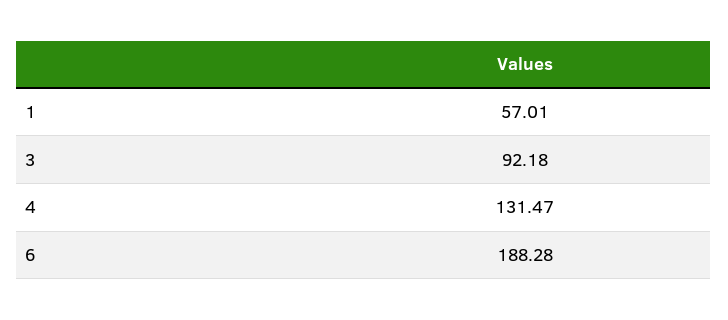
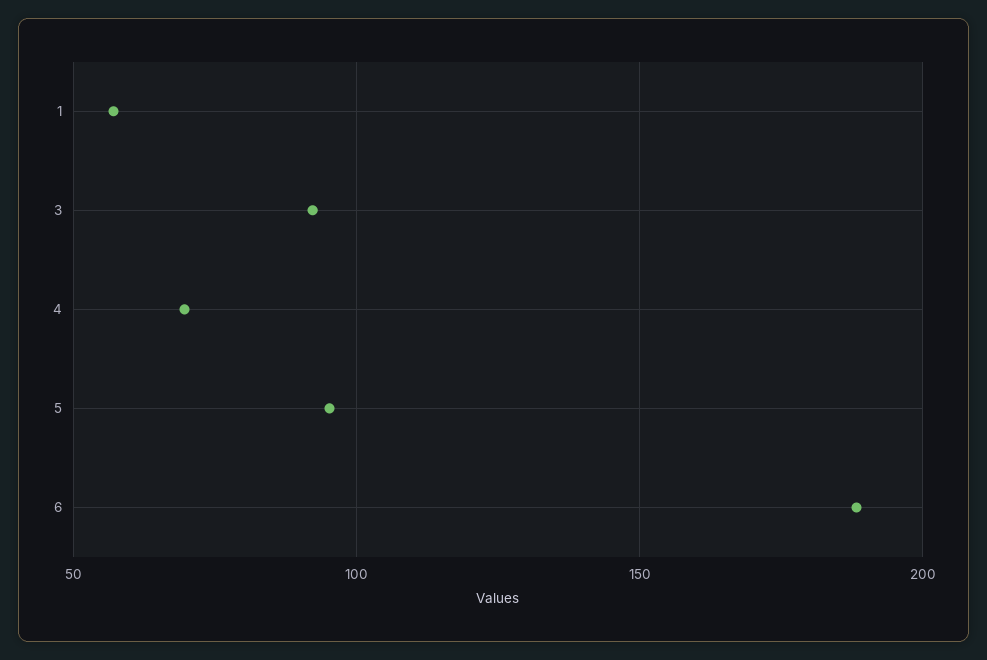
  {
    "1": 57.01,
    "3": 92.18,
-   "4": 131.47,
+   "4": 70,
-   "6": 188.28
+   "6": 188.28,
+   "5": 95
  }

